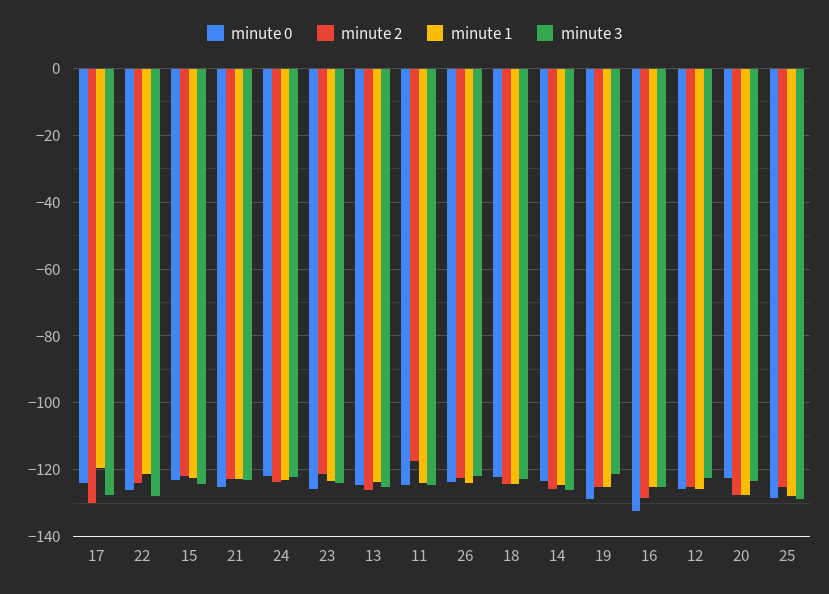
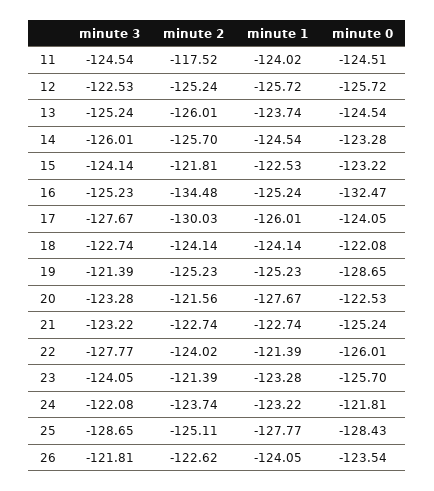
  {
    "minute 0": {
      "17": -124.05,
      "22": -126.01,
      "15": -123.22,
      "21": -125.24,
      "24": -121.81,
      "23": -125.7,
      "13": -124.54,
      "11": -124.51,
      "26": -123.54,
      "18": -122.08,
      "14": -123.28,
      "19": -128.65,
      "16": -132.47,
      "12": -125.72,
      "20": -122.53,
      "25": -128.43
    },
    "minute 2": {
      "17": -130.03,
      "22": -124.02,
      "15": -121.81,
      "21": -122.74,
      "24": -123.74,
      "23": -121.39,
      "13": -126.01,
      "11": -117.52,
      "26": -122.62,
      "18": -124.14,
      "14": -125.7,
      "19": -125.23,
-     "16": -128,
+     "16": -134.48,
      "12": -125.24,
-     "20": -128,
+     "20": -121.56,
      "25": -125.11
    },
    "minute 1": {
-     "17": -120,
+     "17": -126.01,
      "22": -121.39,
      "15": -122.53,
      "21": -122.74,
      "24": -123.22,
      "23": -123.28,
      "13": -123.74,
      "11": -124.02,
      "26": -124.05,
      "18": -124.14,
      "14": -124.54,
      "19": -125.23,
      "16": -125.24,
      "12": -125.72,
      "20": -127.67,
      "25": -127.77
    },
    "minute 3": {
      "17": -127.67,
      "22": -127.77,
      "15": -124.14,
      "21": -123.22,
      "24": -122.08,
      "23": -124.05,
      "13": -125.24,
      "11": -124.54,
      "26": -121.81,
      "18": -122.74,
      "14": -126.01,
      "19": -121.39,
      "16": -125.23,
      "12": -122.53,
      "20": -123.28,
      "25": -128.65
    }
  }

